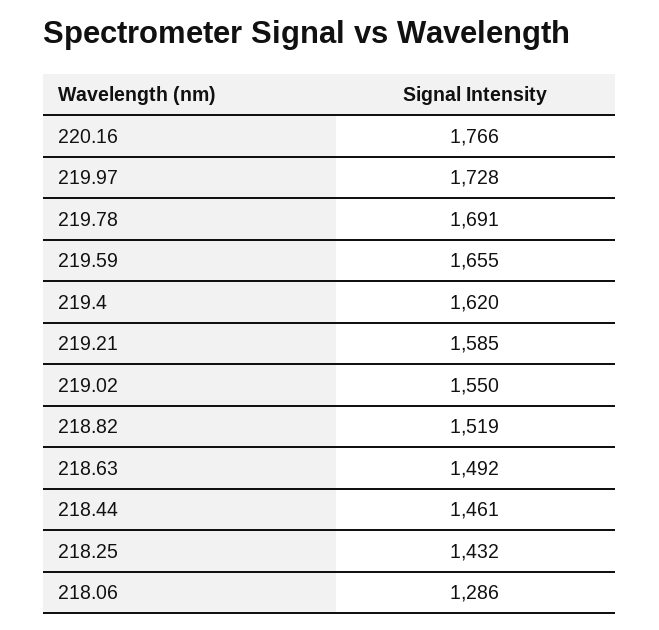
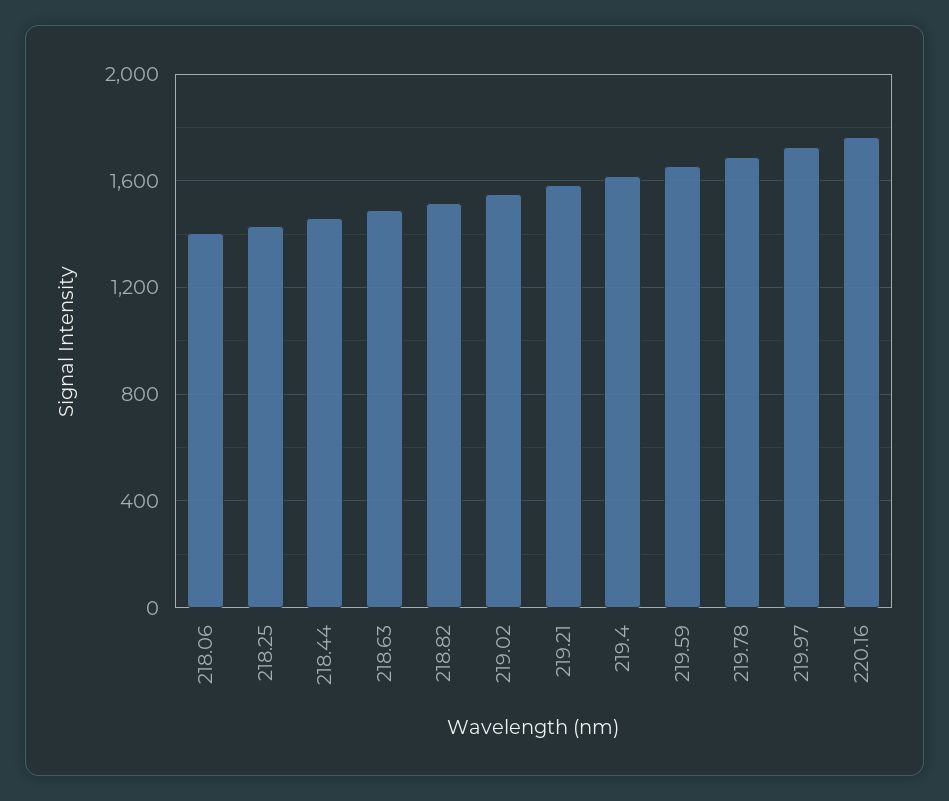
  {
    "220.16": 1766,
    "219.97": 1728,
    "219.78": 1691,
    "219.59": 1655,
    "219.4": 1620,
    "219.21": 1585,
    "219.02": 1550,
    "218.82": 1519,
    "218.63": 1492,
    "218.44": 1461,
    "218.25": 1432,
-   "218.06": 1286
+   "218.06": 1400
  }

